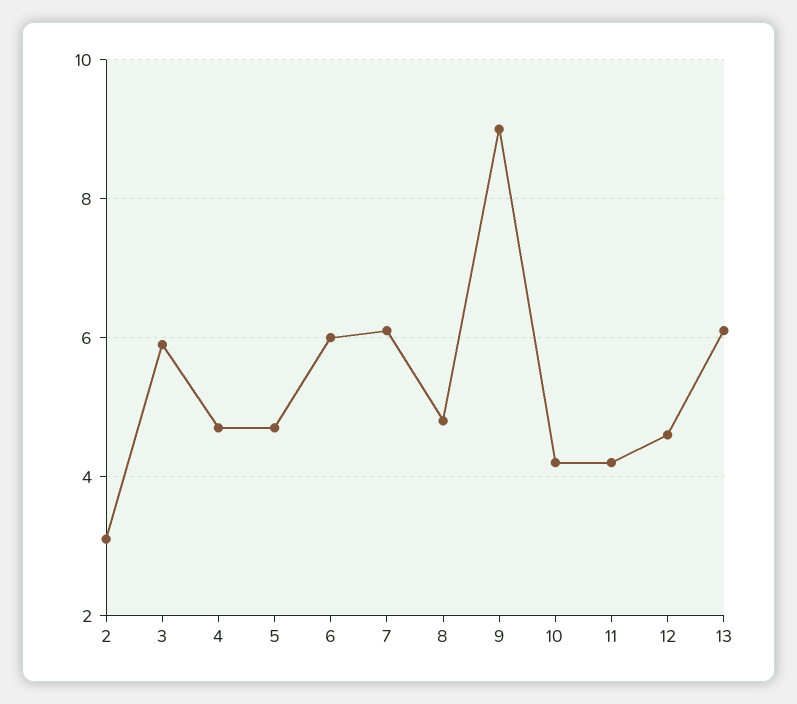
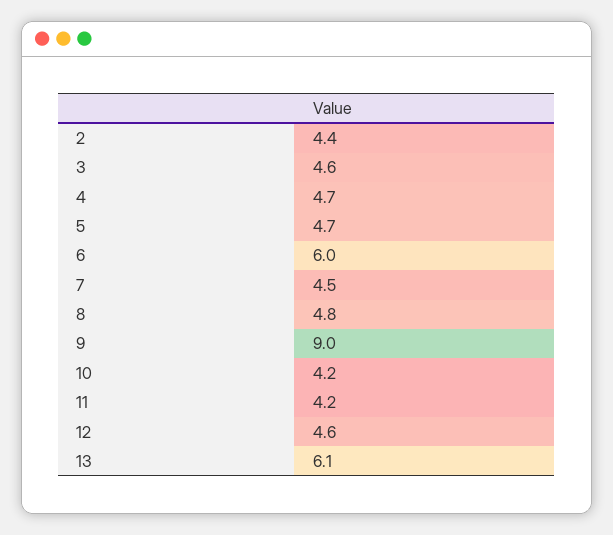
  {
-   "2": 3,
+   "2": 4.4,
-   "3": 6,
+   "3": 4.6,
    "4": 4.7,
    "5": 4.7,
    "6": 6,
-   "7": 6,
+   "7": 4.5,
    "8": 4.8,
    "9": 9,
    "10": 4.2,
    "11": 4.2,
    "12": 4.6,
    "13": 6.1
  }

